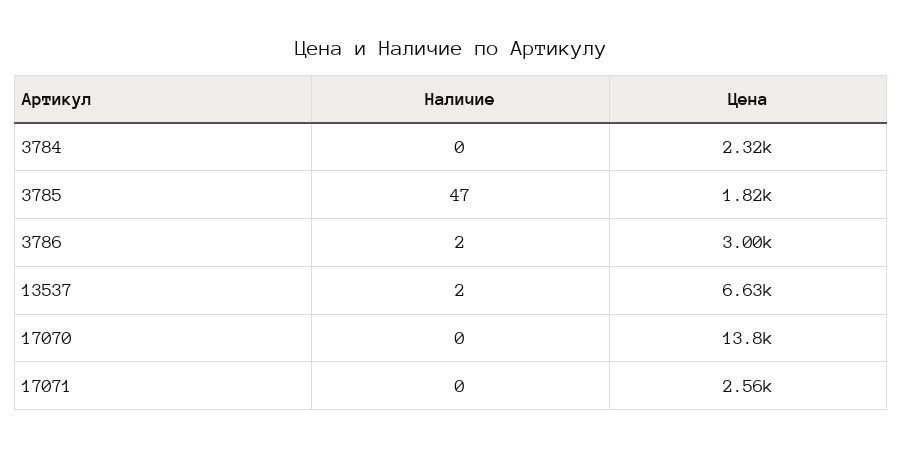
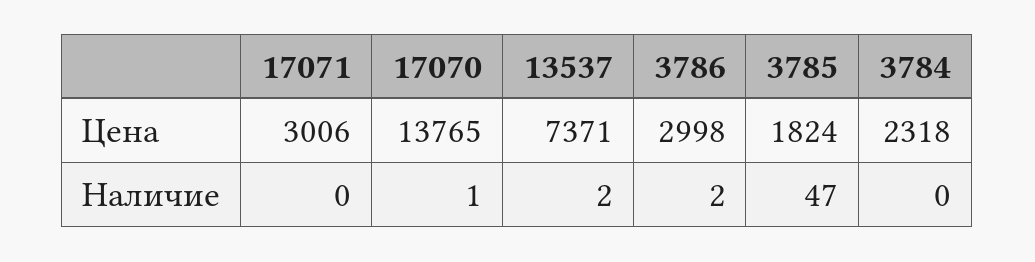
  {
    "Наличие": {
      "3784": 0,
      "3785": 47,
      "3786": 2,
      "13537": 2,
-     "17070": 0,
+     "17070": 1,
      "17071": 0
    },
    "Цена": {
      "3784": 2318,
      "3785": 1824,
      "3786": 2998,
-     "13537": 6630,
+     "13537": 7371,
      "17070": 13765,
-     "17071": 2560
+     "17071": 3006
    }
  }

